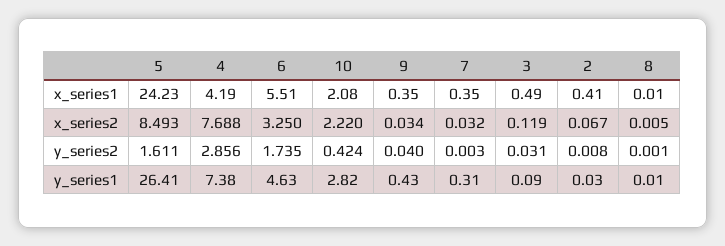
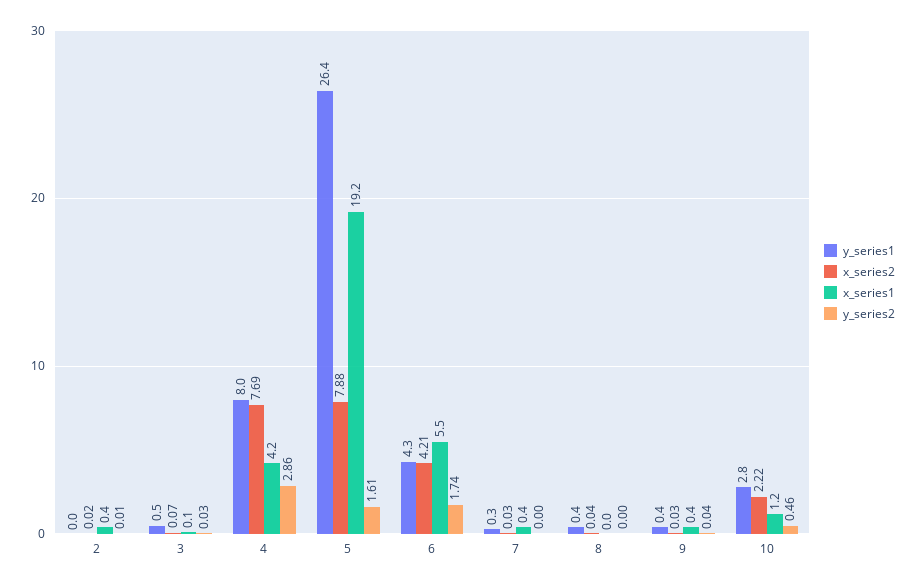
  {
    "x_series1": {
-     "5": 24.23,
+     "5": 19.2,
      "4": 4.19,
      "6": 5.51,
-     "10": 2.08,
+     "10": 1.2,
      "9": 0.35,
      "7": 0.35,
-     "3": 0.49,
+     "3": 0.1,
      "2": 0.41,
      "8": 0.01
    },
    "x_series2": {
-     "5": 8.493,
+     "5": 7.88,
      "4": 7.688,
-     "6": 3.25,
+     "6": 4.21,
      "10": 2.22,
      "9": 0.034,
      "7": 0.032,
-     "3": 0.119,
+     "3": 0.07,
-     "2": 0.067,
+     "2": 0.02,
-     "8": 0.005
+     "8": 0.04
    },
    "y_series2": {
      "5": 1.611,
      "4": 2.856,
      "6": 1.735,
-     "10": 0.424,
+     "10": 0.46,
      "9": 0.04,
      "7": 0.003,
      "3": 0.031,
      "2": 0.008,
      "8": 0.001
    },
    "y_series1": {
      "5": 26.41,
-     "4": 7.38,
+     "4": 8,
-     "6": 4.63,
+     "6": 4.3,
      "10": 2.82,
      "9": 0.43,
      "7": 0.31,
-     "3": 0.09,
+     "3": 0.5,
      "2": 0.03,
-     "8": 0.01
+     "8": 0.4
    }
  }

